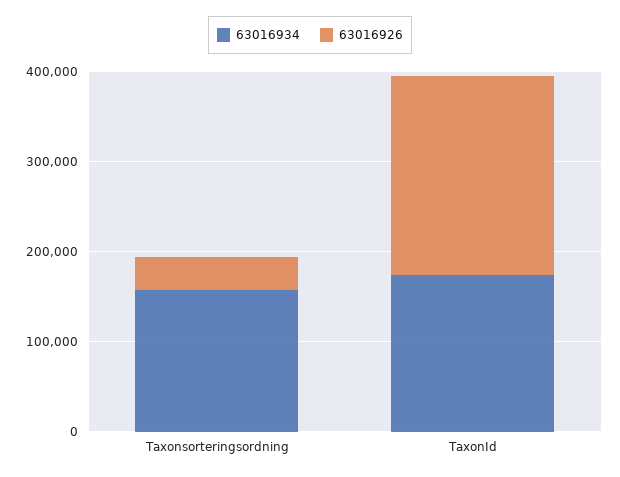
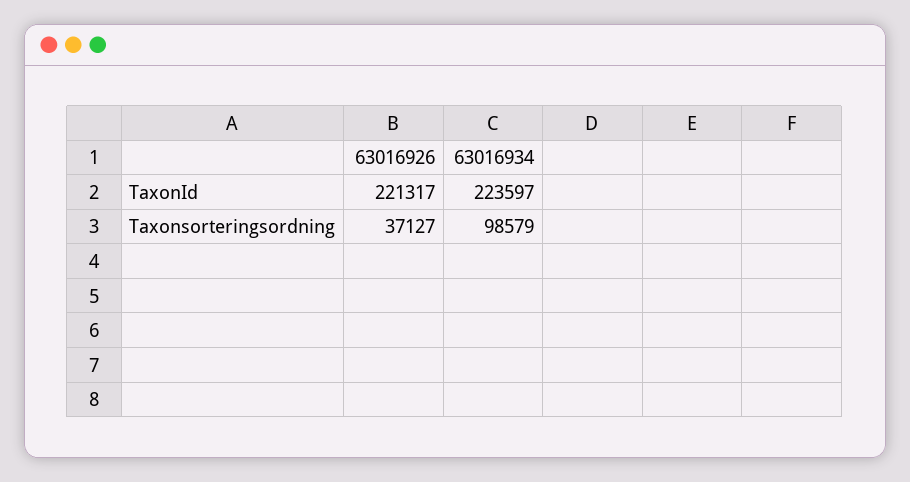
  {
    "63016934": {
-     "Taxonsorteringsordning": 160000,
+     "Taxonsorteringsordning": 98579,
-     "TaxonId": 180000
+     "TaxonId": 223597
    },
    "63016926": {
      "Taxonsorteringsordning": 37127,
      "TaxonId": 221317
    }
  }

